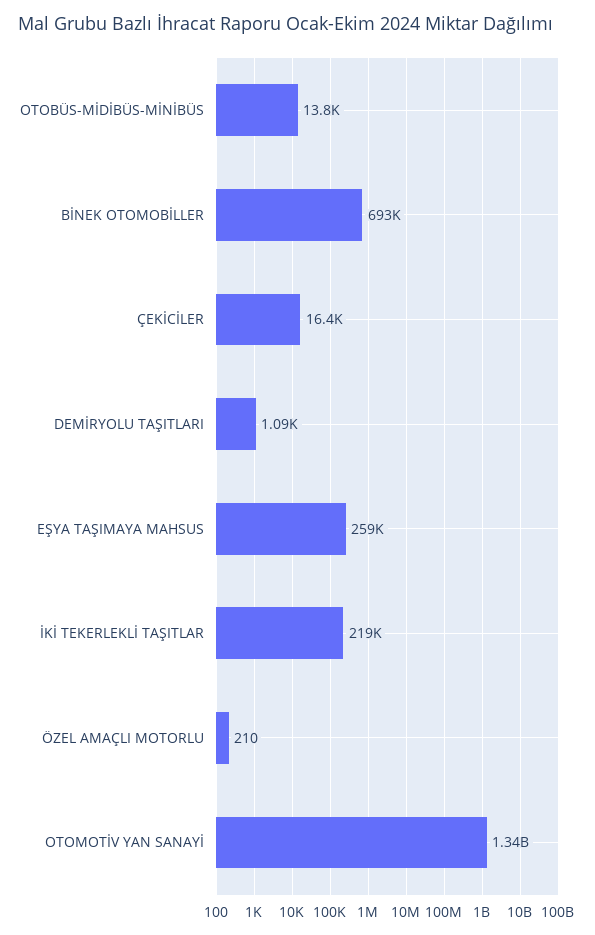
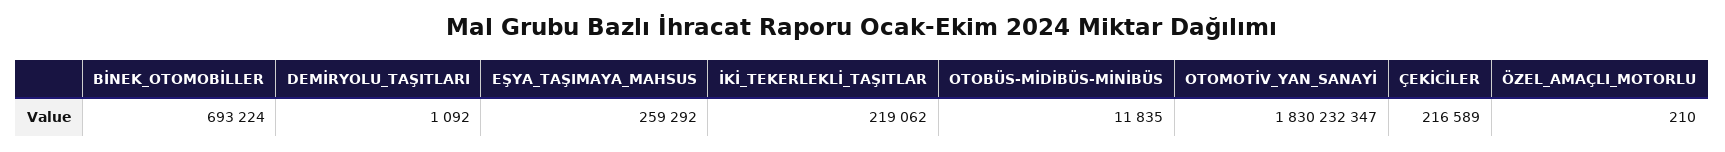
  {
-   "OTOBÜS-MİDİBÜS-MİNİBÜS": 13800,
+   "OTOBÜS-MİDİBÜS-MİNİBÜS": 11835,
    "BİNEK OTOMOBİLLER": 693224,
-   "ÇEKİCİLER": 16400,
+   "ÇEKİCİLER": 216589,
    "DEMİRYOLU TAŞITLARI": 1092,
    "EŞYA TAŞIMAYA MAHSUS": 259292,
    "İKİ TEKERLEKLİ TAŞITLAR": 219062,
    "ÖZEL AMAÇLI MOTORLU": 210,
-   "OTOMOTİV YAN SANAYİ": 1340000000
+   "OTOMOTİV YAN SANAYİ": 1830232347
  }

